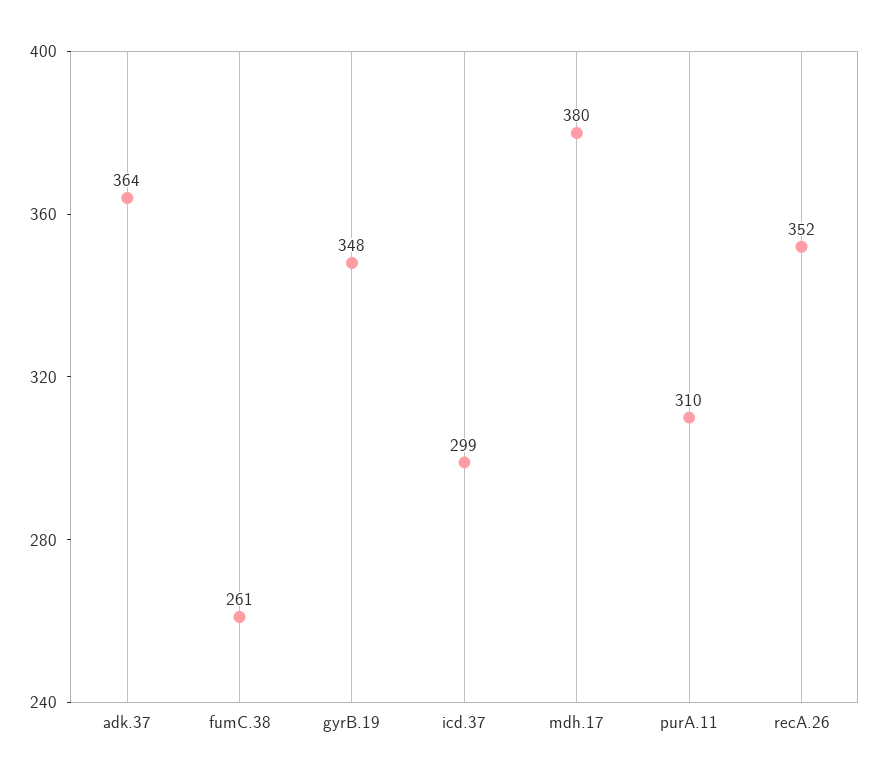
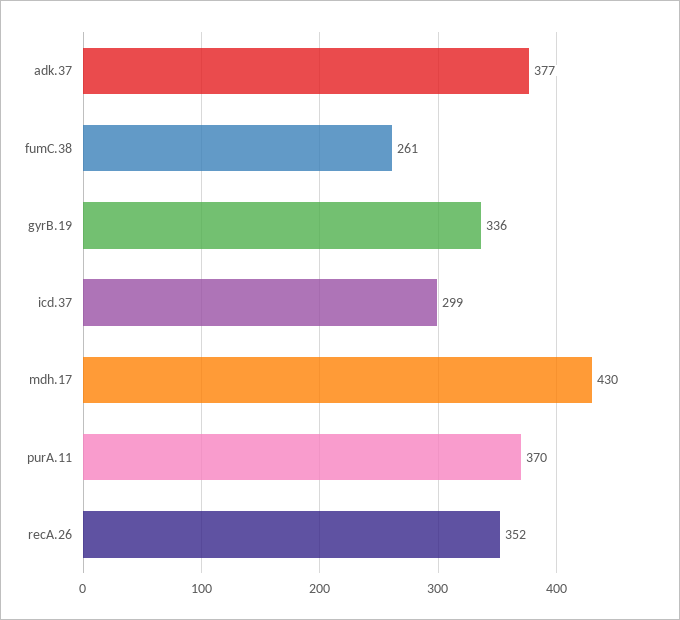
  {
-   "adk.37": 364,
+   "adk.37": 377,
    "fumC.38": 261,
-   "gyrB.19": 348,
+   "gyrB.19": 336,
    "icd.37": 299,
-   "mdh.17": 380,
+   "mdh.17": 430,
-   "purA.11": 310,
+   "purA.11": 370,
    "recA.26": 352
  }

